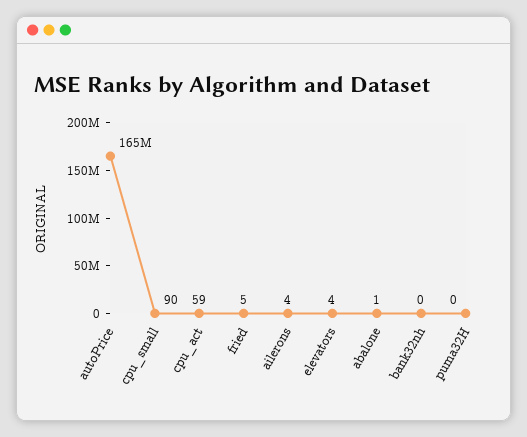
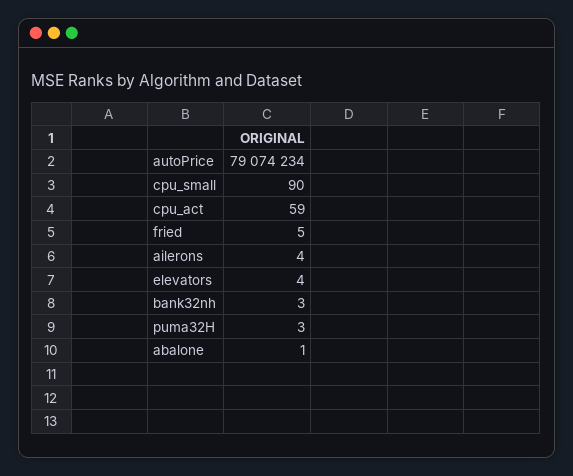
  {
-   "autoPrice": 165000000,
+   "autoPrice": 79074234,
    "cpu_small": 90,
    "cpu_act": 59,
    "fried": 5,
    "ailerons": 4,
    "elevators": 4,
    "abalone": 1,
-   "bank32nh": 0,
+   "bank32nh": 3,
-   "puma32H": 0
+   "puma32H": 3
  }

